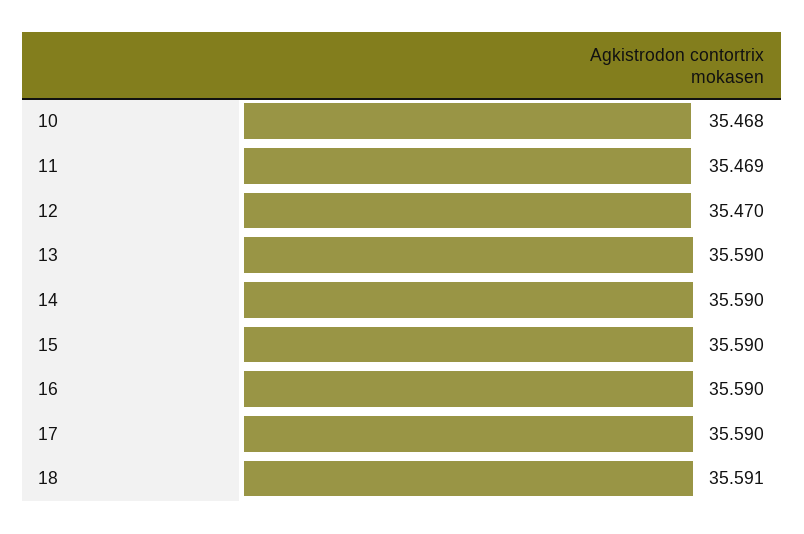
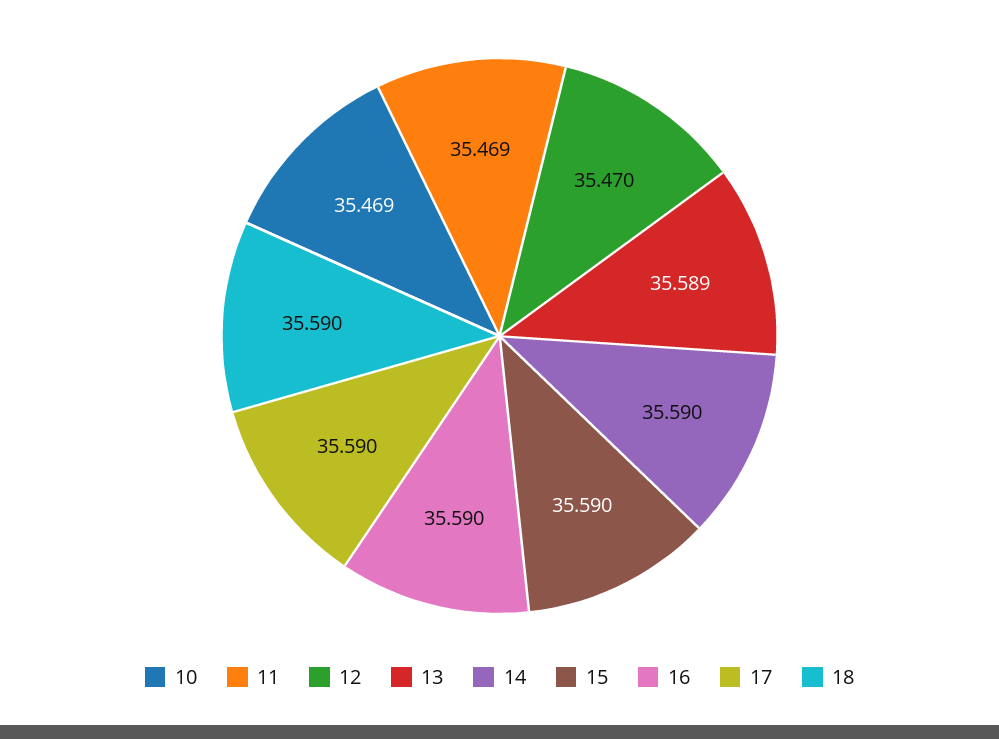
  {
-   "10": 35.468,
+   "10": 35.469,
    "11": 35.469,
    "12": 35.47,
-   "13": 35.59,
+   "13": 35.589,
    "14": 35.59,
    "15": 35.59,
    "16": 35.59,
    "17": 35.59,
-   "18": 35.591
+   "18": 35.59
  }

